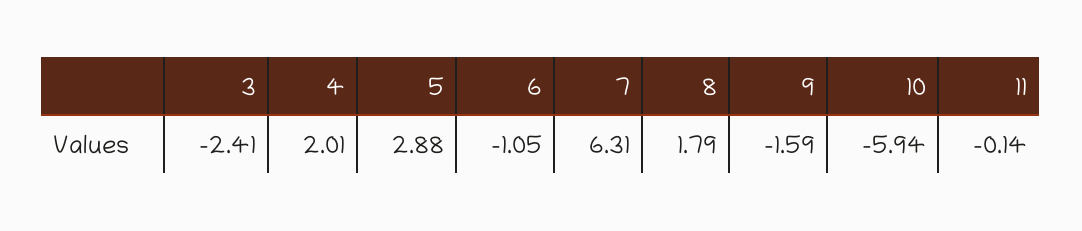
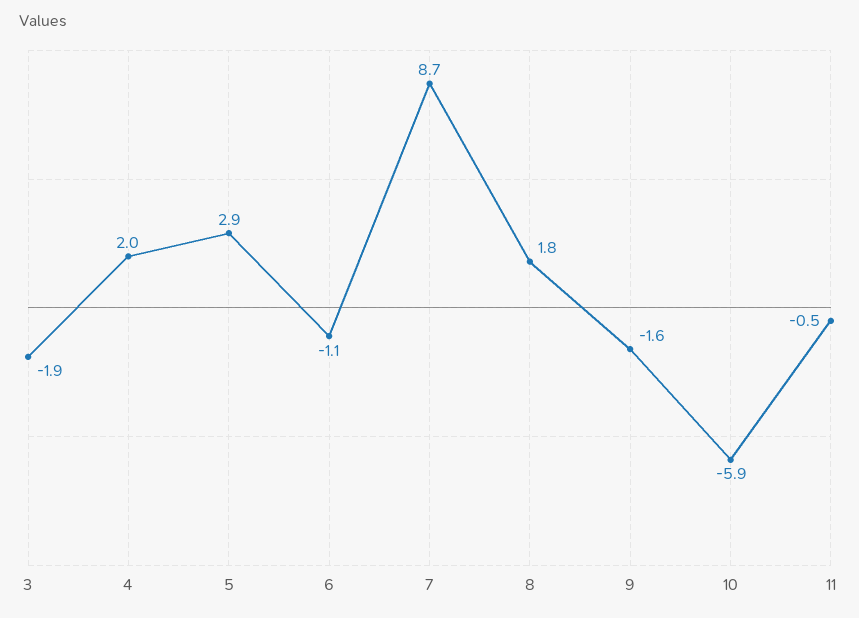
  {
-   "3": -2.41,
+   "3": -1.9,
    "4": 2.01,
    "5": 2.88,
    "6": -1.05,
-   "7": 6.31,
+   "7": 8.7,
    "8": 1.79,
    "9": -1.59,
    "10": -5.94,
-   "11": -0.14
+   "11": -0.5
  }

